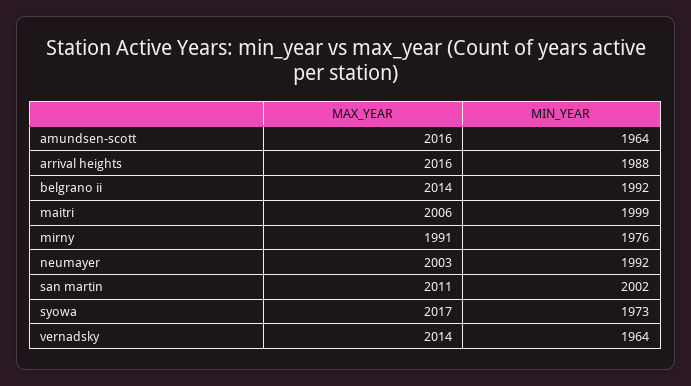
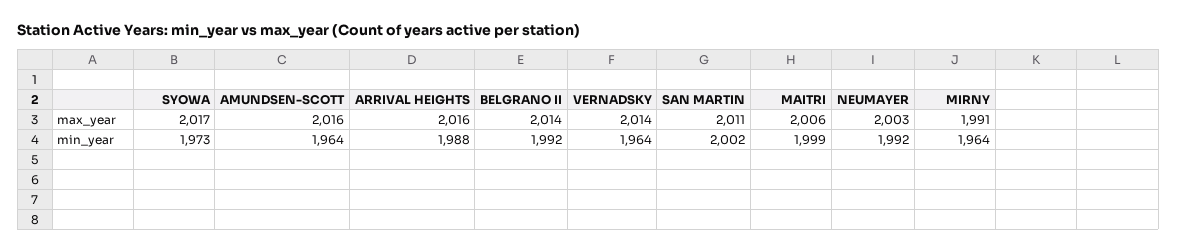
  {
    "MAX_YEAR": {
      "amundsen-scott": 2016,
      "arrival heights": 2016,
      "belgrano ii": 2014,
      "maitri": 2006,
      "mirny": 1991,
      "neumayer": 2003,
      "san martin": 2011,
      "syowa": 2017,
      "vernadsky": 2014
    },
    "MIN_YEAR": {
      "amundsen-scott": 1964,
      "arrival heights": 1988,
      "belgrano ii": 1992,
      "maitri": 1999,
-     "mirny": 1976,
+     "mirny": 1964,
      "neumayer": 1992,
      "san martin": 2002,
      "syowa": 1973,
      "vernadsky": 1964
    }
  }

